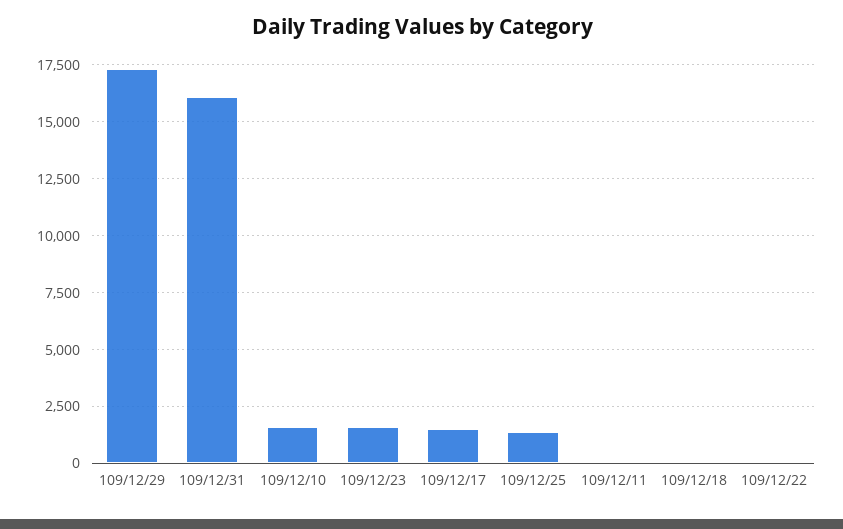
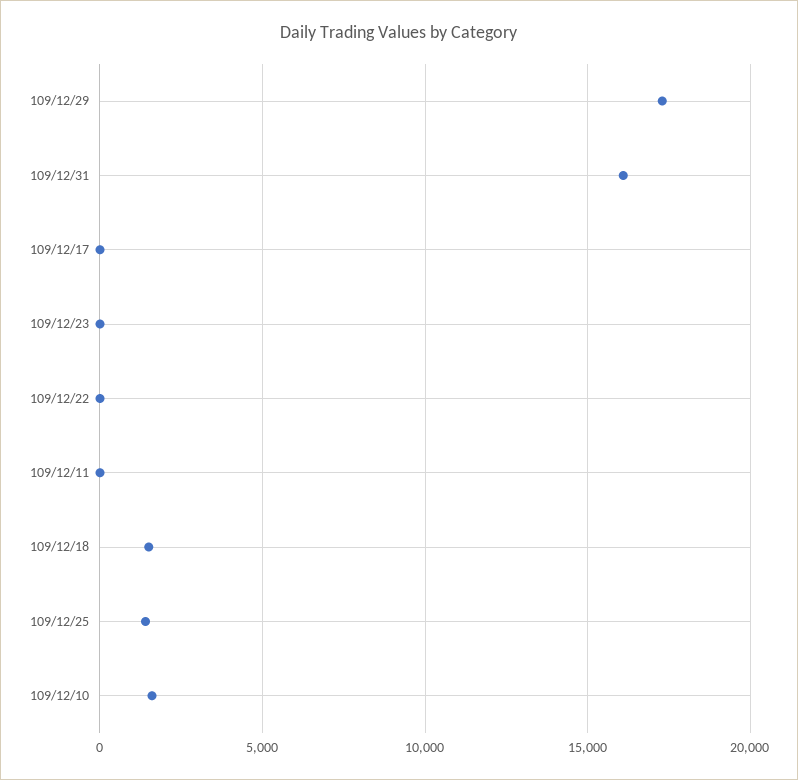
  {
    "109/12/29": 17500,
    "109/12/31": 16000,
    "109/12/10": 1500,
-   "109/12/23": 1500,
+   "109/12/23": 0,
-   "109/12/17": 1500,
+   "109/12/17": 0,
    "109/12/25": 1500,
    "109/12/11": 0,
-   "109/12/18": 0,
+   "109/12/18": 1500,
    "109/12/22": 0
  }

